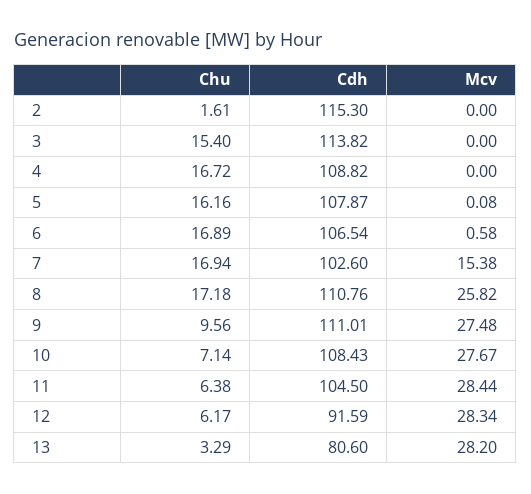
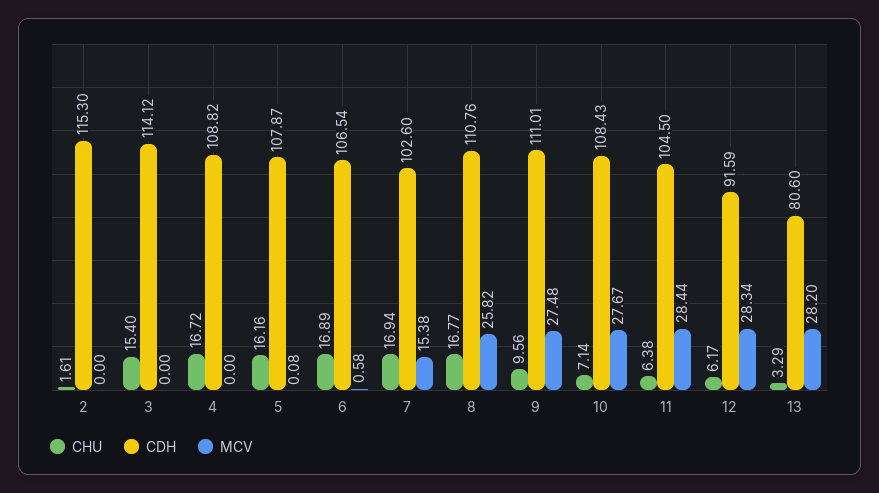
  {
    "Chu": {
      "2": 1.61,
      "3": 15.4,
      "4": 16.72,
      "5": 16.16,
      "6": 16.89,
      "7": 16.94,
-     "8": 17.18,
+     "8": 16.77,
      "9": 9.56,
      "10": 7.14,
      "11": 6.38,
      "12": 6.17,
      "13": 3.29
    },
    "Cdh": {
      "2": 115.3,
-     "3": 113.82,
+     "3": 114.12,
      "4": 108.82,
      "5": 107.87,
      "6": 106.54,
      "7": 102.6,
      "8": 110.76,
      "9": 111.01,
      "10": 108.43,
      "11": 104.5,
      "12": 91.59,
      "13": 80.6
    },
    "Mcv": {
      "2": 0,
      "3": 0,
      "4": 0,
      "5": 0.08,
      "6": 0.58,
      "7": 15.38,
      "8": 25.82,
      "9": 27.48,
      "10": 27.67,
      "11": 28.44,
      "12": 28.34,
      "13": 28.2
    }
  }

